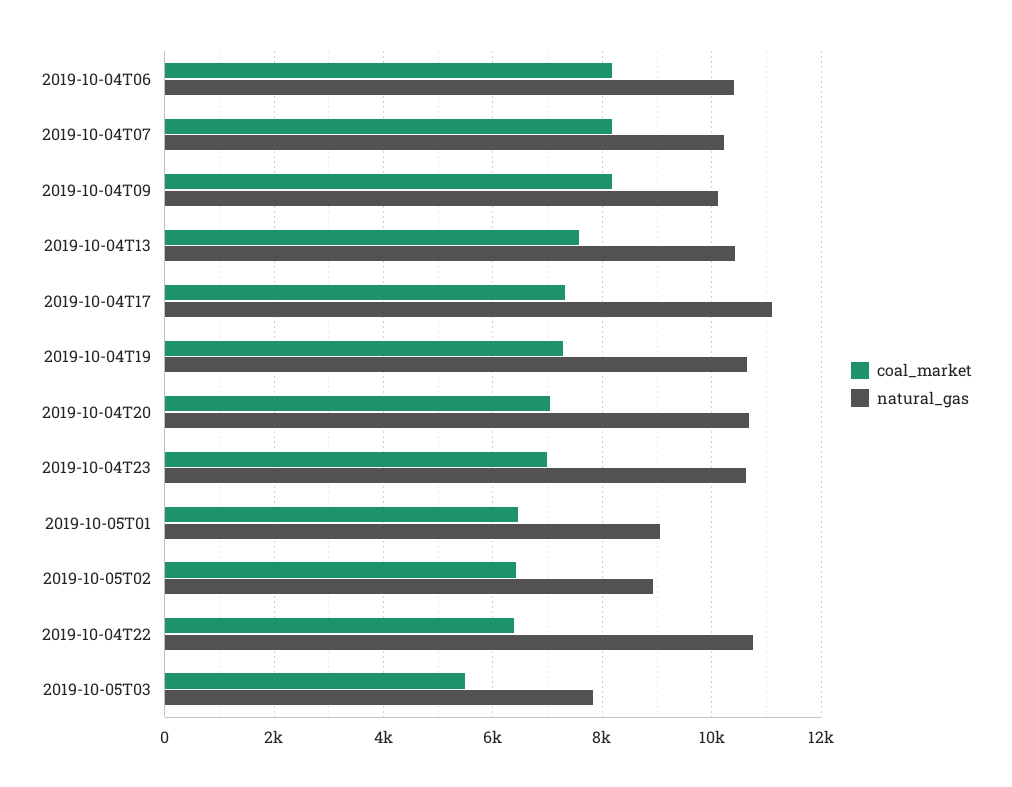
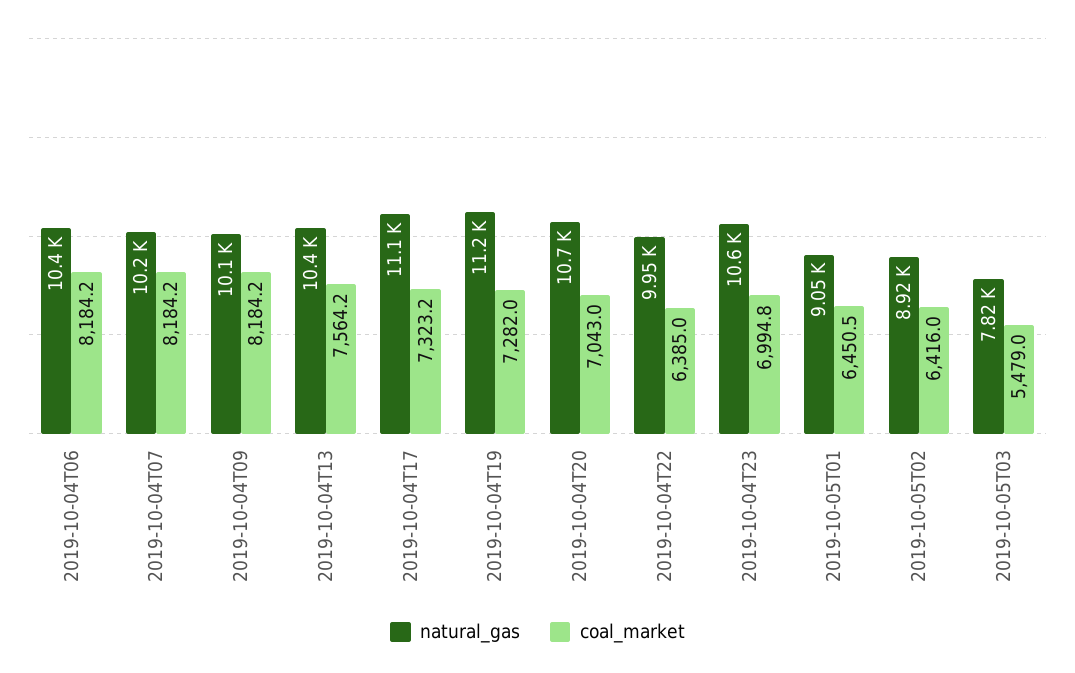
  {
    "coal_market": {
      "2019-10-04T06": 8184.2,
      "2019-10-04T07": 8184.2,
      "2019-10-04T09": 8184.2,
      "2019-10-04T13": 7564.2,
      "2019-10-04T17": 7323.2,
      "2019-10-04T19": 7282,
      "2019-10-04T20": 7043,
      "2019-10-04T23": 6994.8,
      "2019-10-05T01": 6450.5,
      "2019-10-05T02": 6416,
      "2019-10-04T22": 6385,
      "2019-10-05T03": 5479
    },
    "natural_gas": {
      "2019-10-04T06": 10400,
      "2019-10-04T07": 10200,
      "2019-10-04T09": 10100,
      "2019-10-04T13": 10400,
      "2019-10-04T17": 11100,
-     "2019-10-04T19": 10600,
+     "2019-10-04T19": 11200,
      "2019-10-04T20": 10700,
      "2019-10-04T23": 10600,
      "2019-10-05T01": 9050,
      "2019-10-05T02": 8920,
-     "2019-10-04T22": 10800,
+     "2019-10-04T22": 9950,
      "2019-10-05T03": 7820
    }
  }

